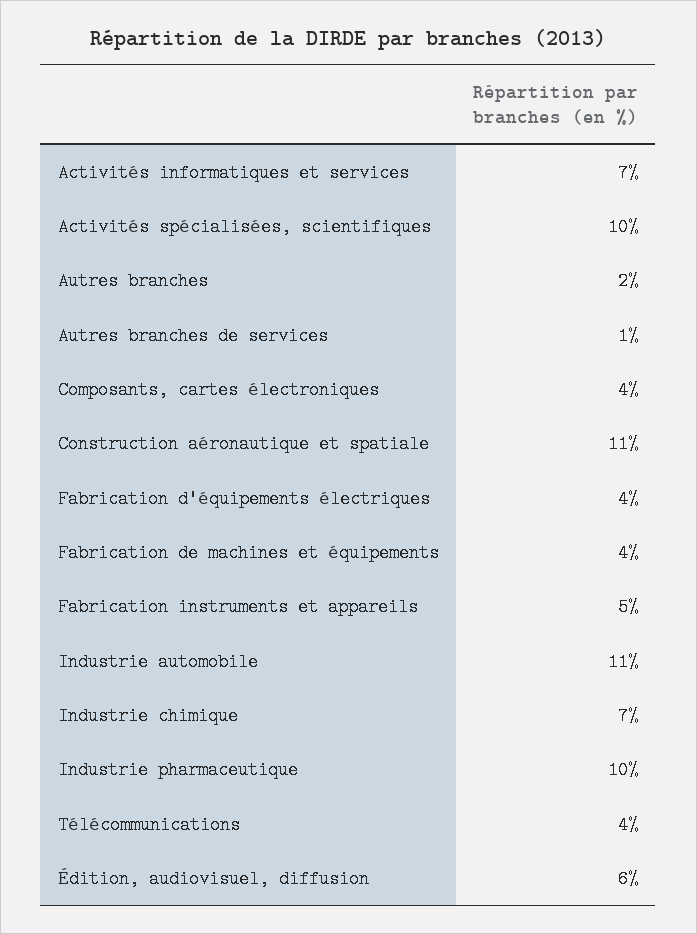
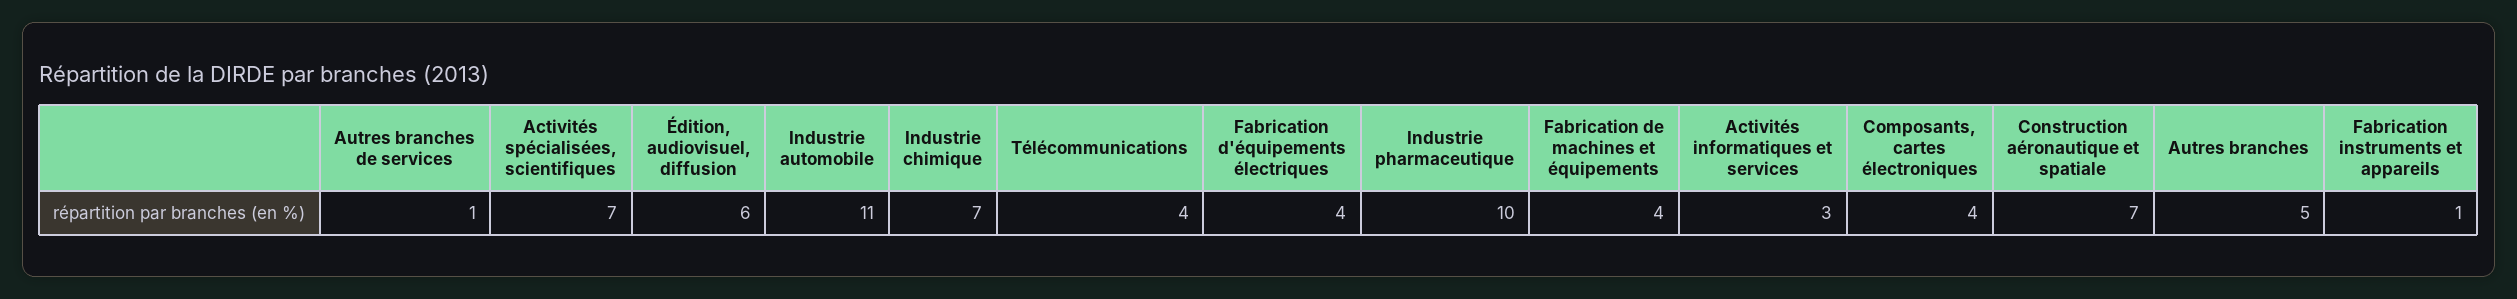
  {
-   "Activités informatiques et services": 7,
+   "Activités informatiques et services": 3,
-   "Activités spécialisées, scientifiques": 10,
+   "Activités spécialisées, scientifiques": 7,
-   "Autres branches": 2,
+   "Autres branches": 5,
    "Autres branches de services": 1,
    "Composants, cartes électroniques": 4,
-   "Construction aéronautique et spatiale": 11,
+   "Construction aéronautique et spatiale": 7,
    "Fabrication d'équipements électriques": 4,
    "Fabrication de machines et équipements": 4,
-   "Fabrication instruments et appareils": 5,
+   "Fabrication instruments et appareils": 1,
    "Industrie automobile": 11,
    "Industrie chimique": 7,
    "Industrie pharmaceutique": 10,
    "Télécommunications": 4,
    "Édition, audiovisuel, diffusion": 6
  }

